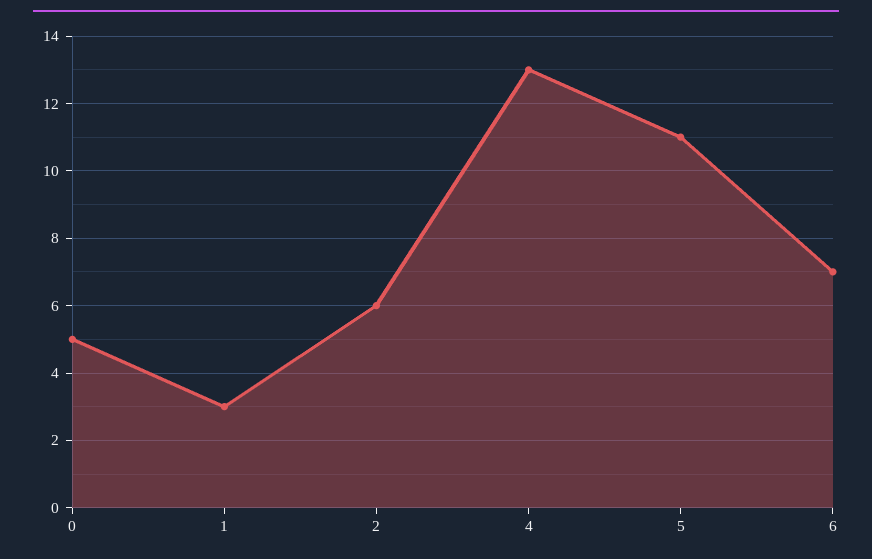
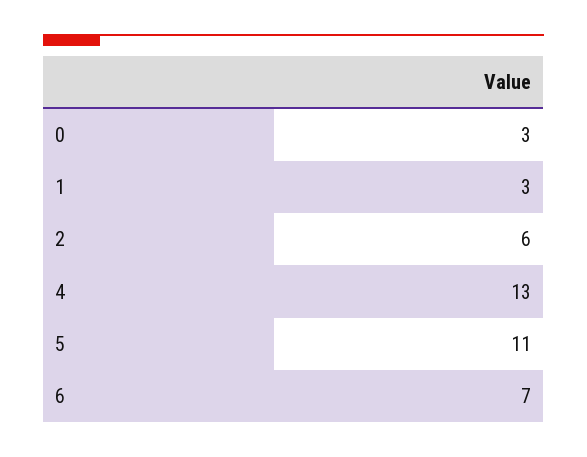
  {
-   "0": 5,
+   "0": 3,
    "1": 3,
    "2": 6,
    "4": 13,
    "5": 11,
    "6": 7
  }

